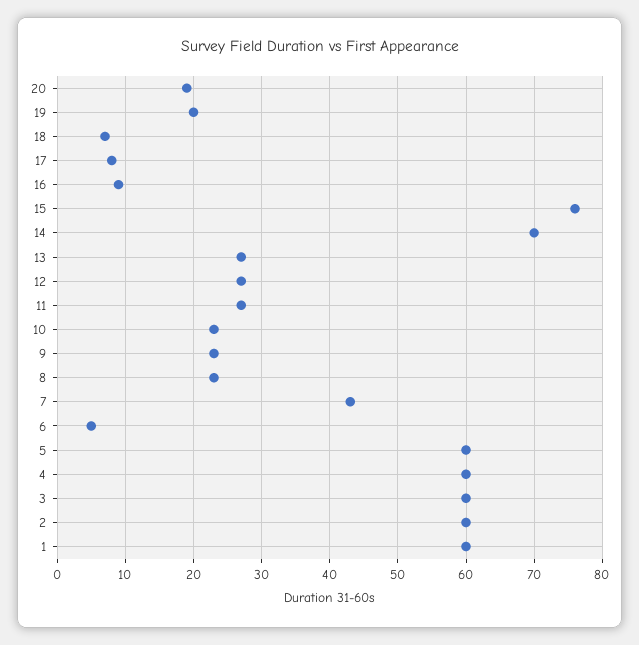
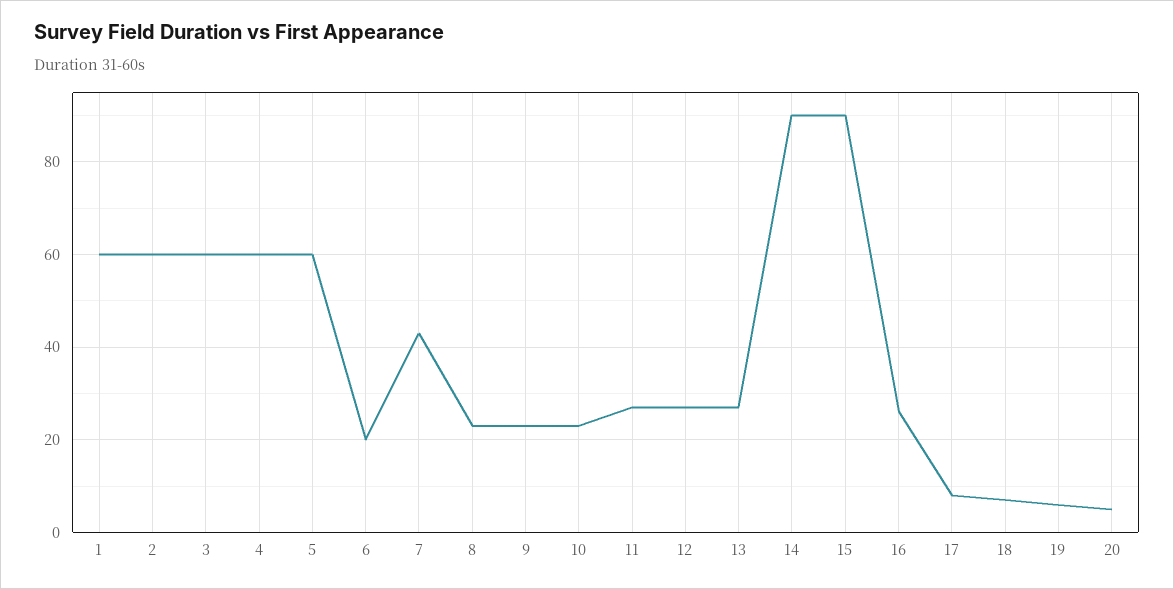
  {
-   "20": 19,
+   "20": 5,
-   "19": 20,
+   "19": 5,
    "18": 7,
    "17": 8,
-   "16": 9,
+   "16": 25,
-   "15": 76,
+   "15": 90,
-   "14": 70,
+   "14": 90,
    "13": 27,
    "12": 27,
    "11": 27,
    "10": 23,
    "9": 23,
    "8": 23,
    "7": 43,
-   "6": 5,
+   "6": 20,
    "5": 60,
    "4": 60,
    "3": 60,
    "2": 60,
    "1": 60
  }

